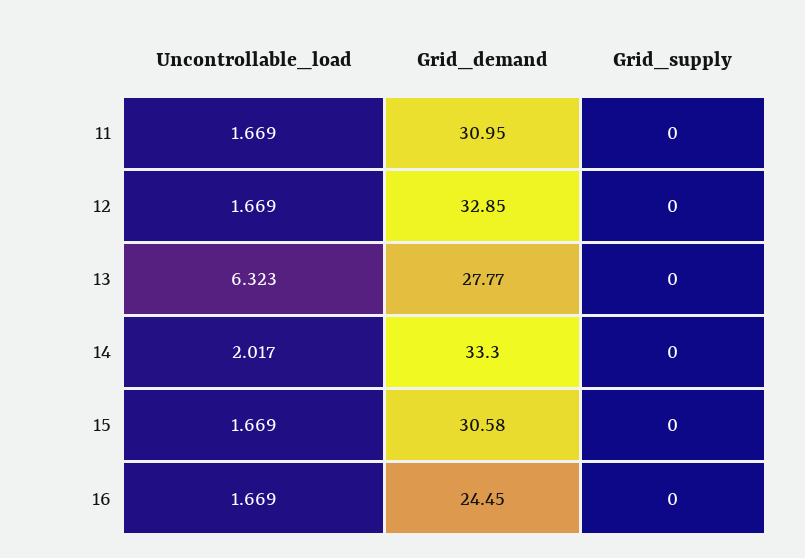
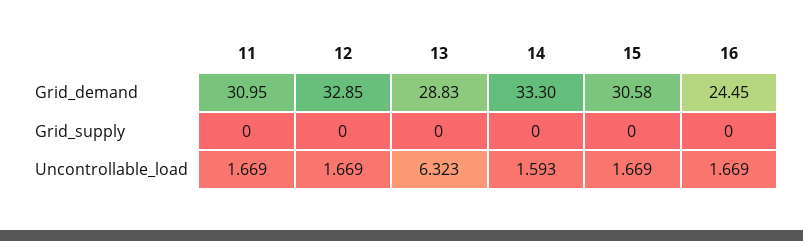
  {
    "Uncontrollable_load": {
      "11": 1.669,
      "12": 1.669,
      "13": 6.323,
-     "14": 2.017,
+     "14": 1.593,
      "15": 1.669,
      "16": 1.669
    },
    "Grid_demand": {
      "11": 30.95,
      "12": 32.85,
-     "13": 27.77,
+     "13": 28.83,
      "14": 33.3,
      "15": 30.58,
      "16": 24.45
    },
    "Grid_supply": {
      "11": 0,
      "12": 0,
      "13": 0,
      "14": 0,
      "15": 0,
      "16": 0
    }
  }

